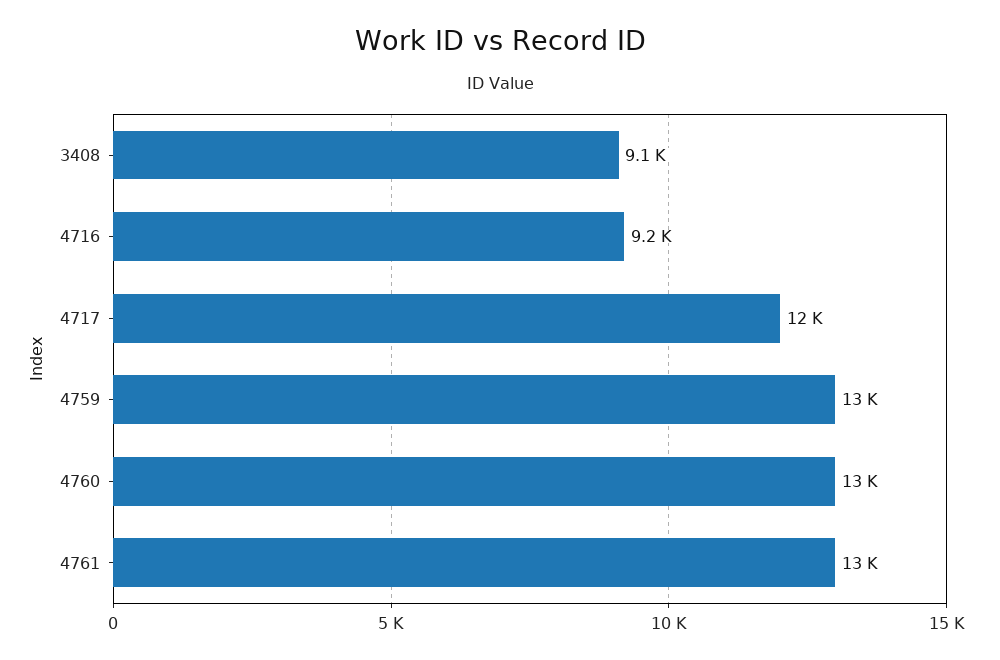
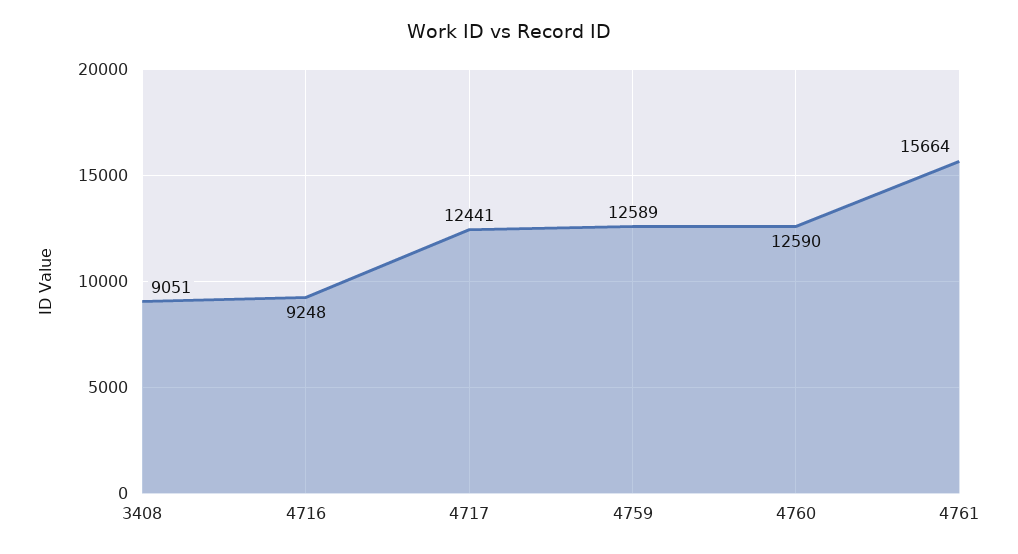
  {
    "3408": 9051,
    "4716": 9248,
    "4717": 12441,
    "4759": 12589,
    "4760": 12590,
-   "4761": 13000
+   "4761": 15664
  }

